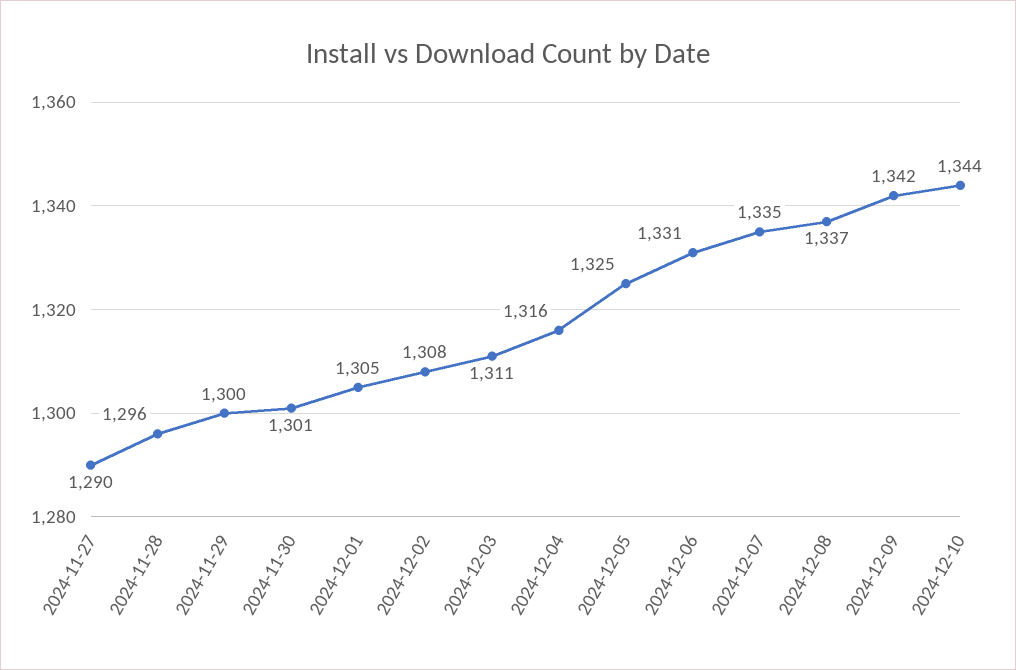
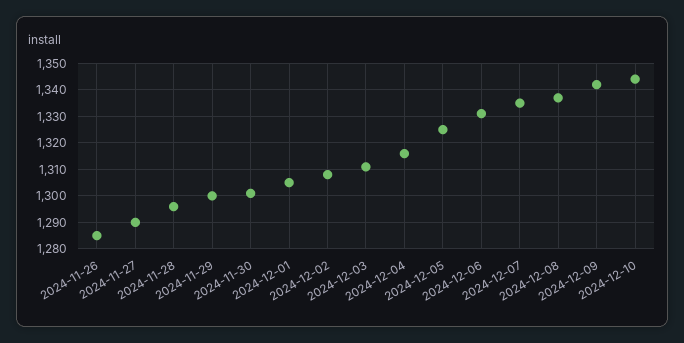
  {
    "2024-11-27": 1290,
    "2024-11-28": 1296,
    "2024-11-29": 1300,
    "2024-11-30": 1301,
    "2024-12-01": 1305,
    "2024-12-02": 1308,
    "2024-12-03": 1311,
    "2024-12-04": 1316,
    "2024-12-05": 1325,
    "2024-12-06": 1331,
    "2024-12-07": 1335,
    "2024-12-08": 1337,
    "2024-12-09": 1342,
-   "2024-12-10": 1344
+   "2024-12-10": 1344,
+   "2024-11-26": 1285
  }

